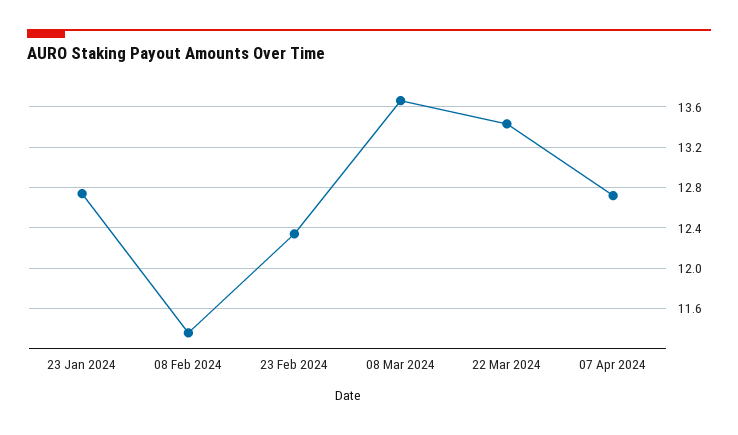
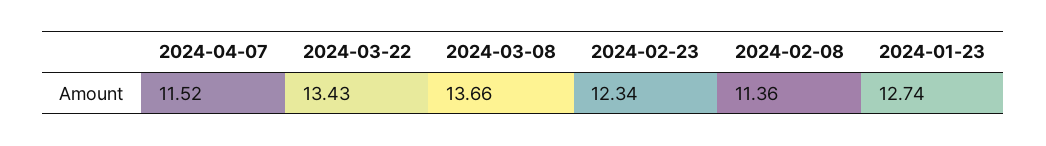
  {
    "23 Jan 2024": 12.74,
    "08 Feb 2024": 11.36,
    "23 Feb 2024": 12.34,
    "08 Mar 2024": 13.66,
    "22 Mar 2024": 13.43,
-   "07 Apr 2024": 12.7
+   "07 Apr 2024": 11.52
  }

